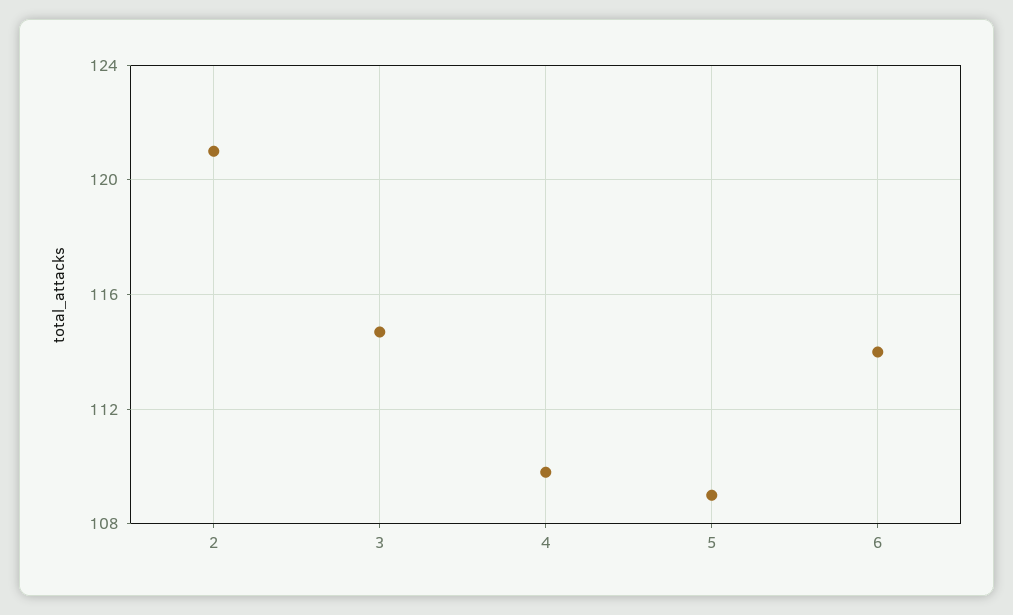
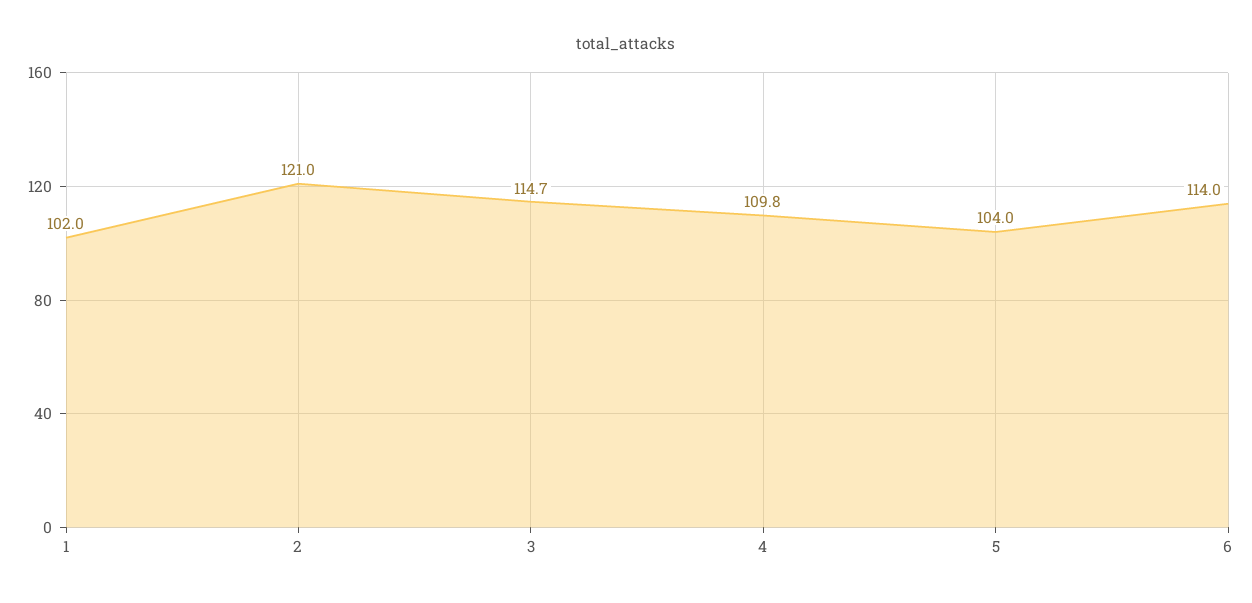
  {
    "2": 121,
    "3": 114.7,
    "4": 109.8,
-   "5": 109,
+   "5": 104,
-   "6": 114
+   "6": 114,
+   "1": 102
  }

